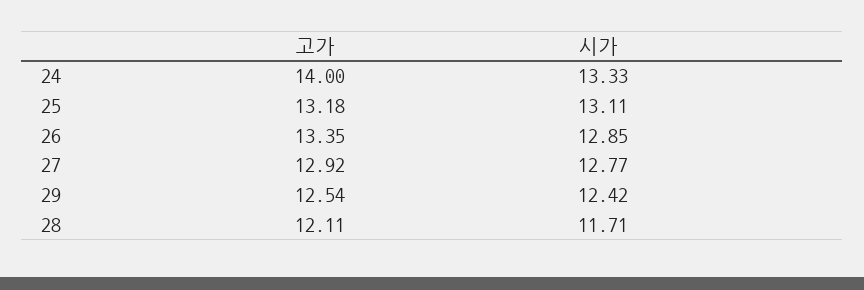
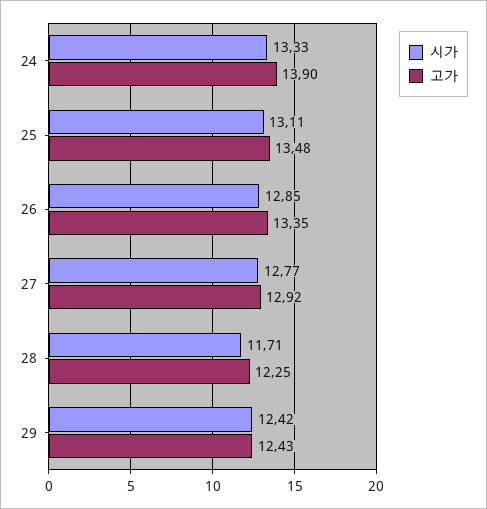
  {
    "고가": {
-     "24": 14,
+     "24": 13.9,
-     "25": 13.18,
+     "25": 13.48,
      "26": 13.35,
      "27": 12.92,
-     "29": 12.54,
+     "29": 12.43,
-     "28": 12.11
+     "28": 12.25
    },
    "시가": {
      "24": 13.33,
      "25": 13.11,
      "26": 12.85,
      "27": 12.77,
      "29": 12.42,
      "28": 11.71
    }
  }

